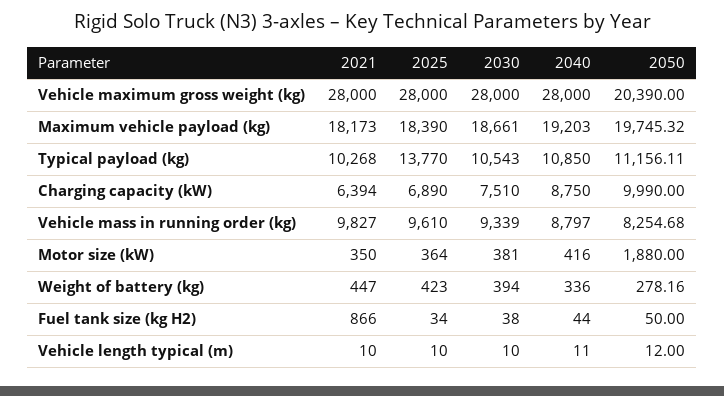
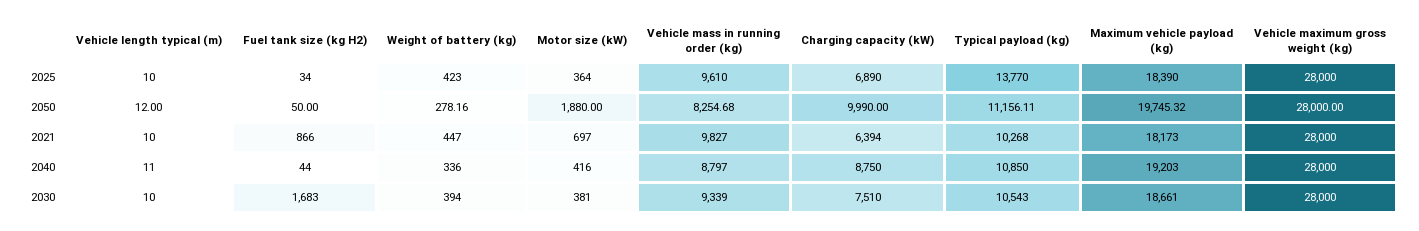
  {
    "2021": {
      "Vehicle maximum gross weight (kg)": 28000,
      "Maximum vehicle payload (kg)": 18173,
      "Typical payload (kg)": 10268,
      "Charging capacity (kW)": 6394,
      "Vehicle mass in running order (kg)": 9827,
-     "Motor size (kW)": 350,
+     "Motor size (kW)": 697,
      "Weight of battery (kg)": 447,
      "Fuel tank size (kg H2)": 866,
      "Vehicle length typical (m)": 10
    },
    "2025": {
      "Vehicle maximum gross weight (kg)": 28000,
      "Maximum vehicle payload (kg)": 18390,
      "Typical payload (kg)": 13770,
      "Charging capacity (kW)": 6890,
      "Vehicle mass in running order (kg)": 9610,
      "Motor size (kW)": 364,
      "Weight of battery (kg)": 423,
      "Fuel tank size (kg H2)": 34,
      "Vehicle length typical (m)": 10
    },
    "2030": {
      "Vehicle maximum gross weight (kg)": 28000,
      "Maximum vehicle payload (kg)": 18661,
      "Typical payload (kg)": 10543,
      "Charging capacity (kW)": 7510,
      "Vehicle mass in running order (kg)": 9339,
      "Motor size (kW)": 381,
      "Weight of battery (kg)": 394,
-     "Fuel tank size (kg H2)": 38,
+     "Fuel tank size (kg H2)": 1683,
      "Vehicle length typical (m)": 10
    },
    "2040": {
      "Vehicle maximum gross weight (kg)": 28000,
      "Maximum vehicle payload (kg)": 19203,
      "Typical payload (kg)": 10850,
      "Charging capacity (kW)": 8750,
      "Vehicle mass in running order (kg)": 8797,
      "Motor size (kW)": 416,
      "Weight of battery (kg)": 336,
      "Fuel tank size (kg H2)": 44,
      "Vehicle length typical (m)": 11
    },
    "2050": {
-     "Vehicle maximum gross weight (kg)": 20390,
+     "Vehicle maximum gross weight (kg)": 28000,
      "Maximum vehicle payload (kg)": 19745.32,
      "Typical payload (kg)": 11156.11,
      "Charging capacity (kW)": 9990,
      "Vehicle mass in running order (kg)": 8254.68,
      "Motor size (kW)": 1880,
      "Weight of battery (kg)": 278.16,
      "Fuel tank size (kg H2)": 50,
      "Vehicle length typical (m)": 12
    }
  }

